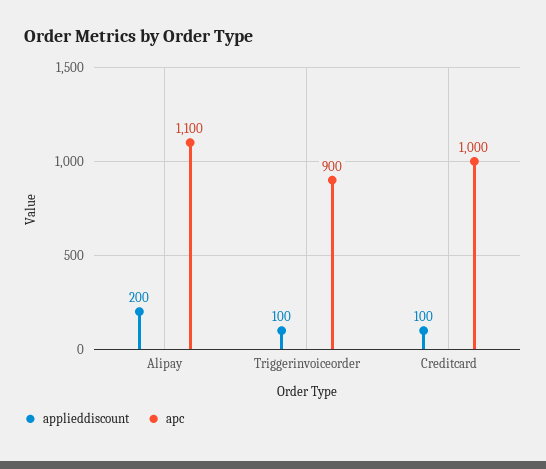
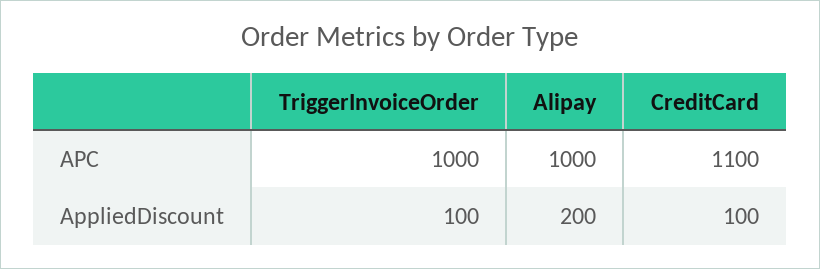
  {
    "applieddiscount": {
      "Alipay": 200,
      "Triggerinvoiceorder": 100,
      "Creditcard": 100
    },
    "apc": {
-     "Alipay": 1100,
+     "Alipay": 1000,
-     "Triggerinvoiceorder": 900,
+     "Triggerinvoiceorder": 1000,
-     "Creditcard": 1000
+     "Creditcard": 1100
    }
  }

